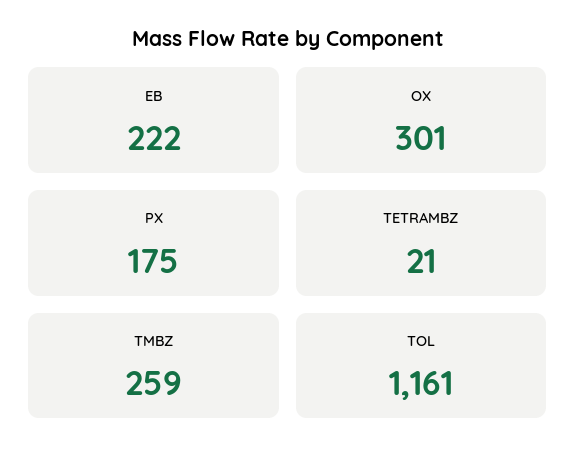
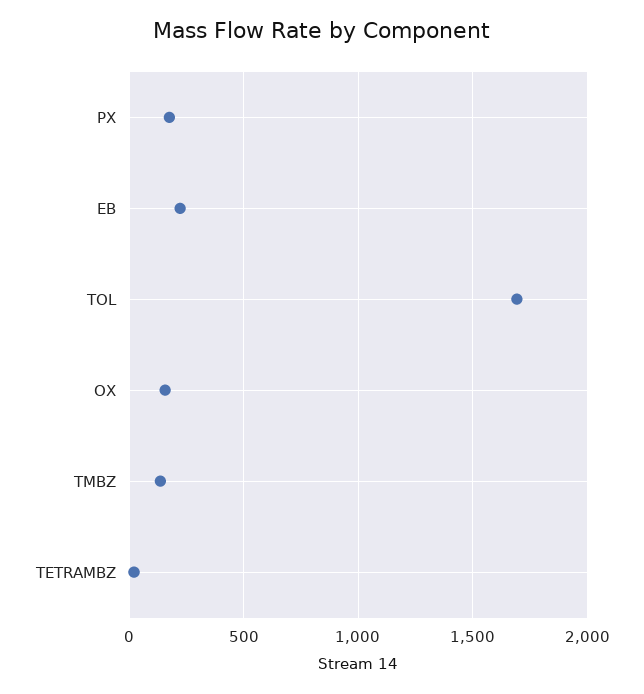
  {
    "EB": 222,
-   "OX": 301,
+   "OX": 150,
    "PX": 175,
    "TETRAMBZ": 21,
-   "TMBZ": 259,
+   "TMBZ": 150,
-   "TOL": 1161
+   "TOL": 1700
  }

